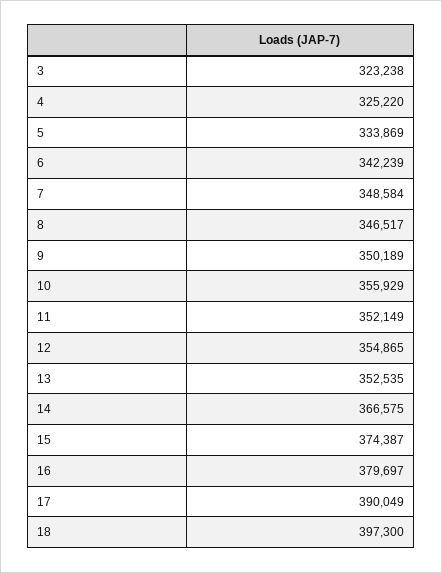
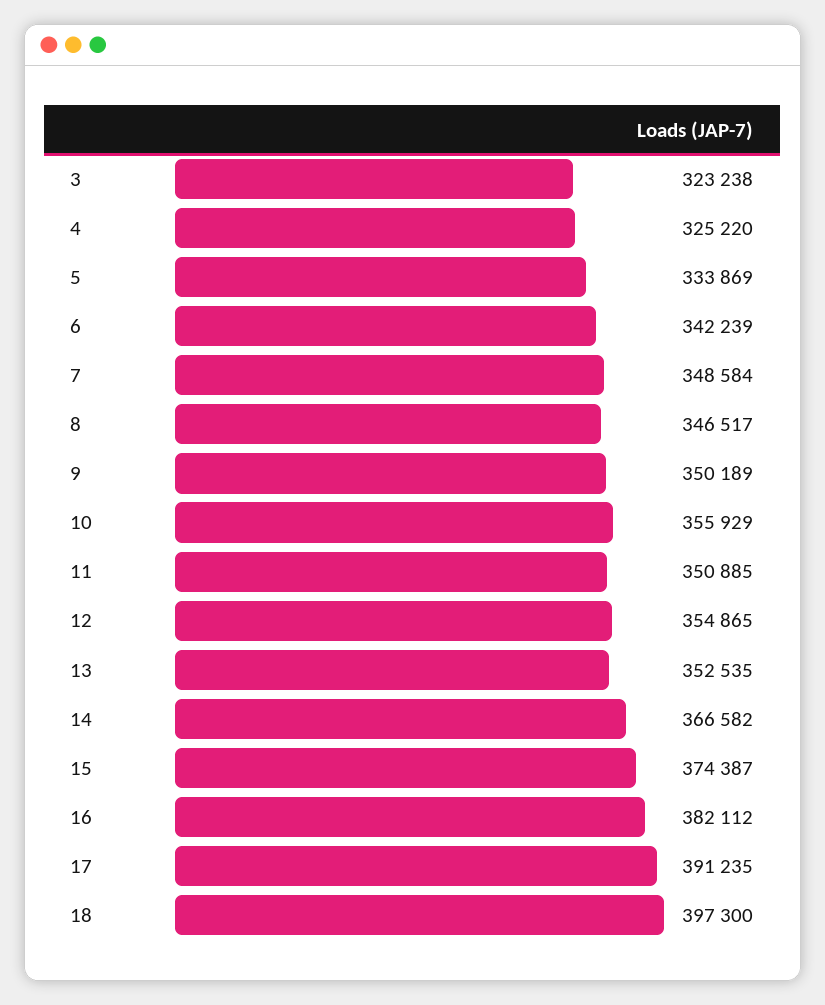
  {
    "3": 323238,
    "4": 325220,
    "5": 333869,
    "6": 342239,
    "7": 348584,
    "8": 346517,
    "9": 350189,
    "10": 355929,
-   "11": 352149,
+   "11": 350885,
    "12": 354865,
    "13": 352535,
-   "14": 366575,
+   "14": 366582,
    "15": 374387,
-   "16": 379697,
+   "16": 382112,
-   "17": 390049,
+   "17": 391235,
    "18": 397300
  }

